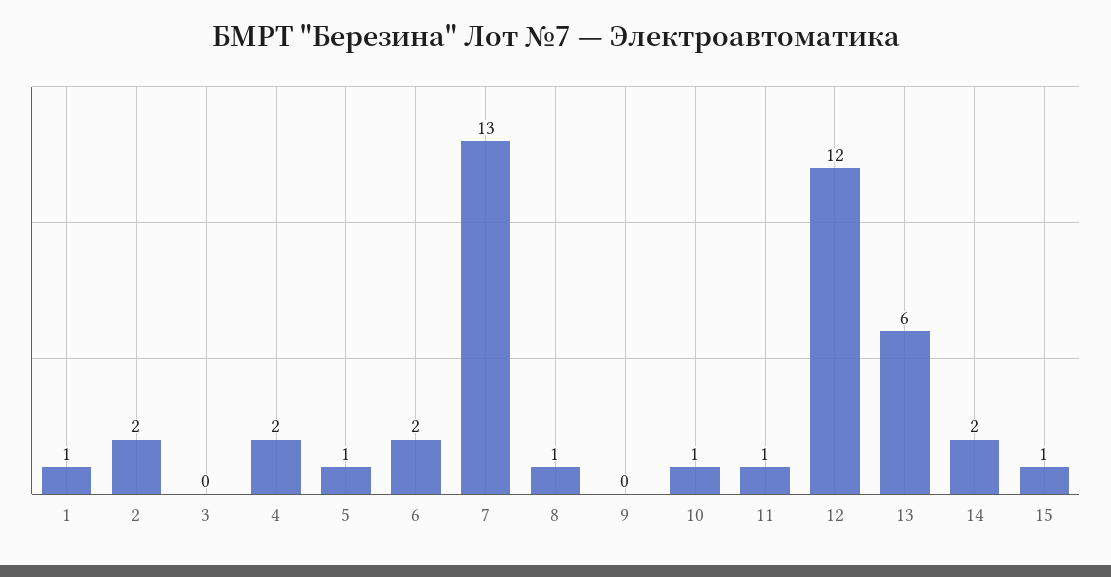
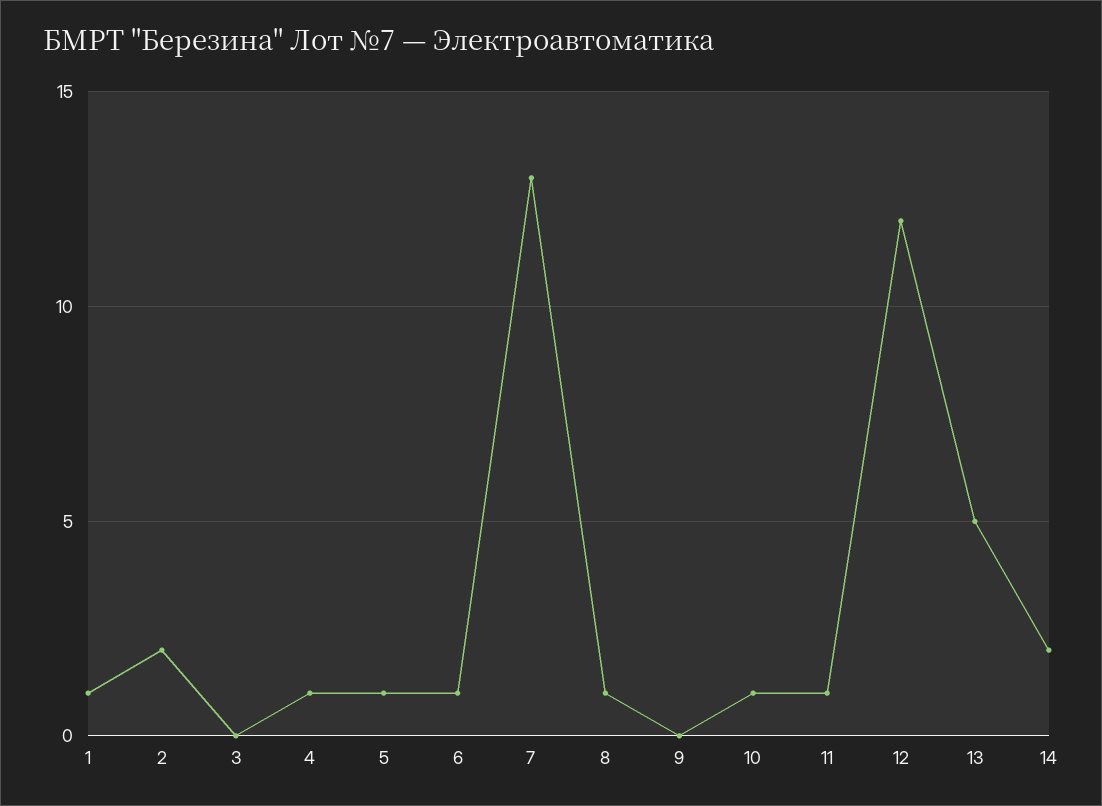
  {
    "1": 1,
    "2": 2,
    "3": 0,
-   "4": 2,
+   "4": 1,
    "5": 1,
-   "6": 2,
+   "6": 1,
    "7": 13,
    "8": 1,
    "9": 0,
    "10": 1,
    "11": 1,
    "12": 12,
-   "13": 6,
+   "13": 5,
-   "14": 2,
+   "14": 2
-   "15": 1
  }

